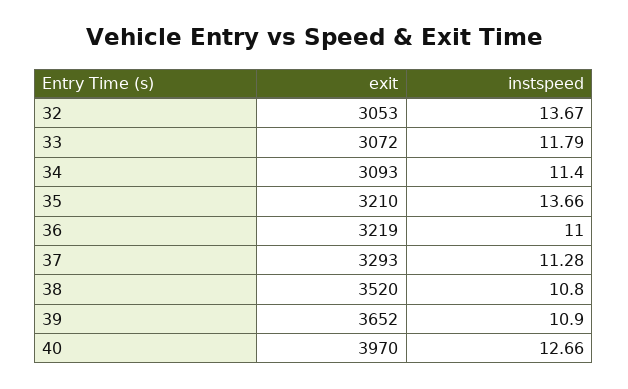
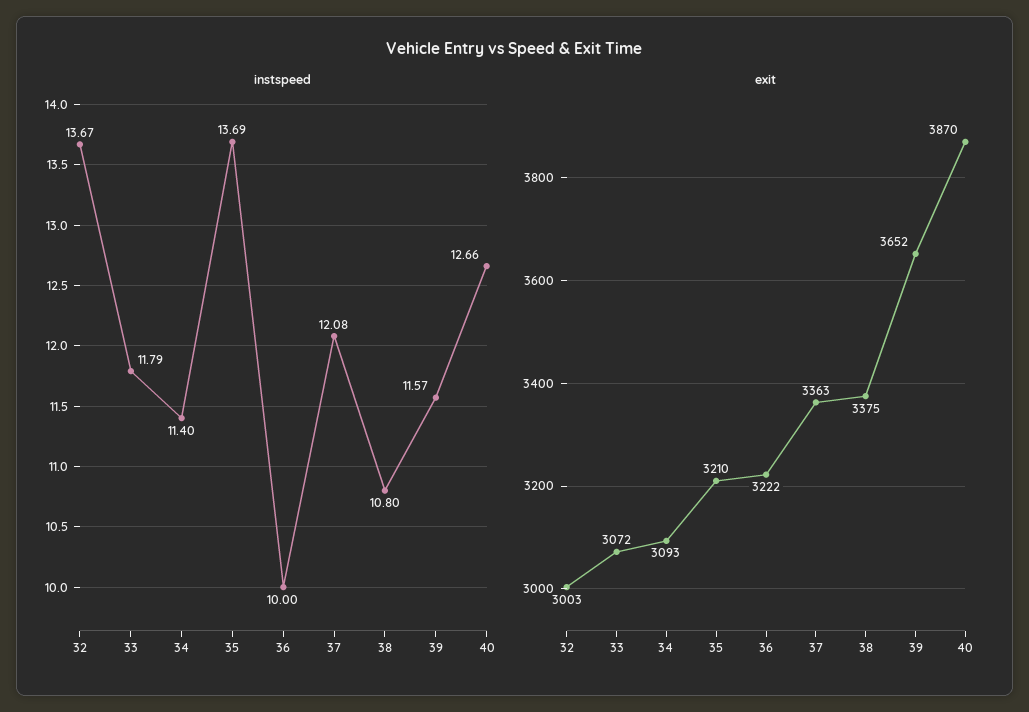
  {
    "exit": {
-     "32": 3053,
+     "32": 3003,
      "33": 3072,
      "34": 3093,
      "35": 3210,
-     "36": 3219,
+     "36": 3222,
-     "37": 3293,
+     "37": 3363,
-     "38": 3520,
+     "38": 3375,
      "39": 3652,
-     "40": 3970
+     "40": 3870
    },
    "instspeed": {
      "32": 13.67,
      "33": 11.79,
      "34": 11.4,
-     "35": 13.66,
+     "35": 13.69,
-     "36": 11,
+     "36": 10,
-     "37": 11.28,
+     "37": 12.08,
      "38": 10.8,
-     "39": 10.9,
+     "39": 11.57,
      "40": 12.66
    }
  }

